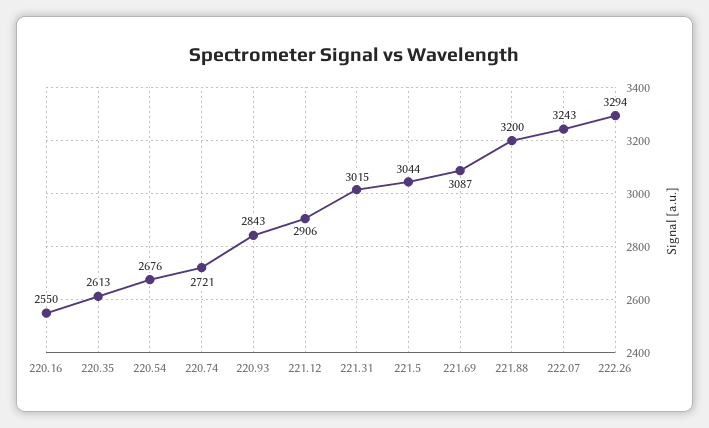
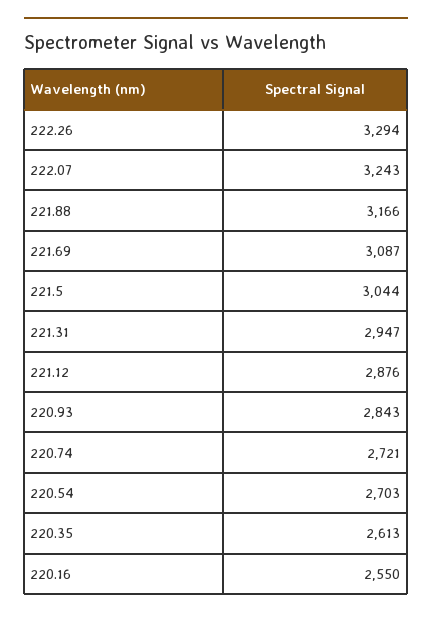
  {
    "220.16": 2550,
    "220.35": 2613,
-   "220.54": 2676,
+   "220.54": 2703,
    "220.74": 2721,
    "220.93": 2843,
-   "221.12": 2906,
+   "221.12": 2876,
-   "221.31": 3015,
+   "221.31": 2947,
    "221.5": 3044,
    "221.69": 3087,
-   "221.88": 3200,
+   "221.88": 3166,
    "222.07": 3243,
    "222.26": 3294
  }

